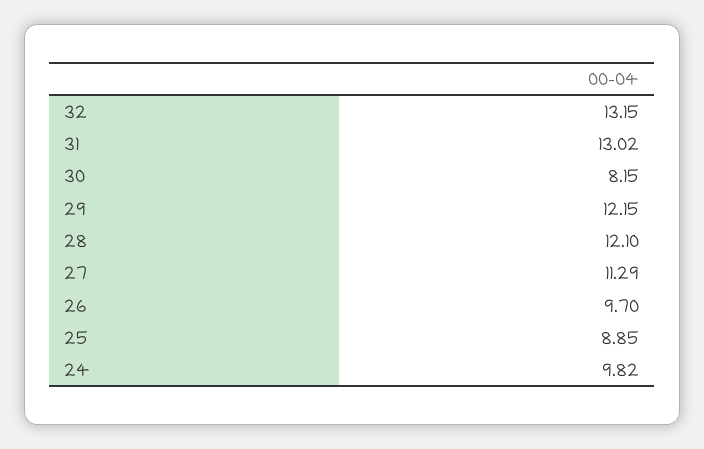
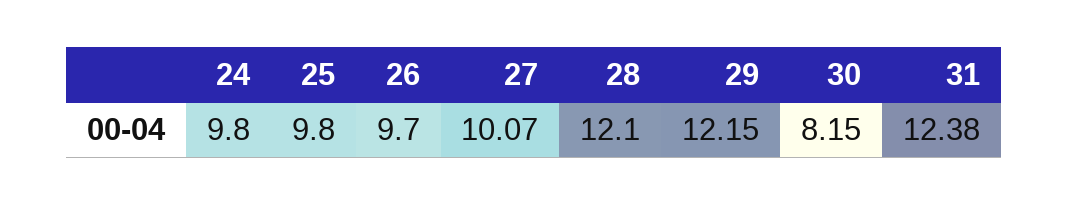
  {
-   "32": 13.15,
-   "31": 13.02,
+   "31": 12.38,
    "30": 8.15,
    "29": 12.15,
    "28": 12.1,
-   "27": 11.29,
+   "27": 10.07,
    "26": 9.7,
-   "25": 8.85,
+   "25": 9.8,
-   "24": 9.82
+   "24": 9.8
  }

